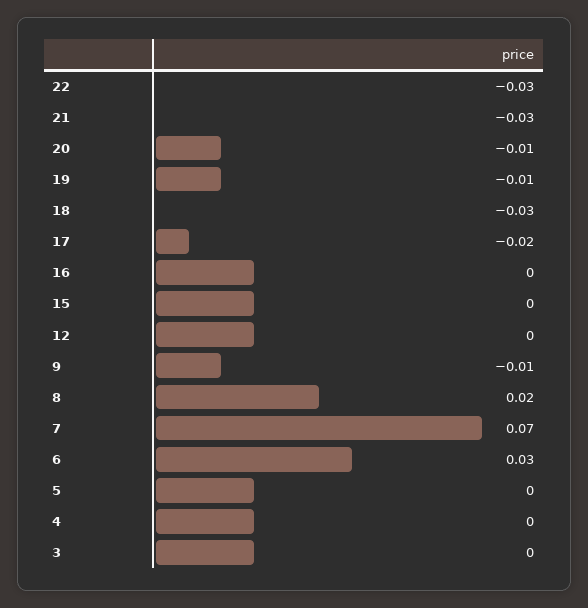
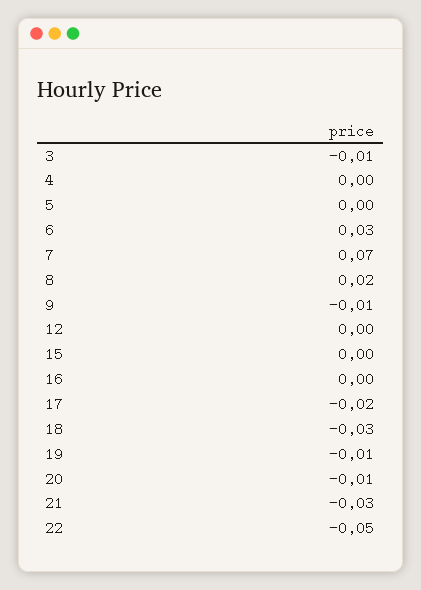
  {
-   "22": -0.03,
+   "22": -0.05,
    "21": -0.03,
    "20": -0.01,
    "19": -0.01,
    "18": -0.03,
    "17": -0.02,
    "16": 0,
    "15": 0,
    "12": 0,
    "9": -0.01,
    "8": 0.02,
    "7": 0.07,
    "6": 0.03,
    "5": 0,
    "4": 0,
-   "3": 0
+   "3": -0.01
  }

